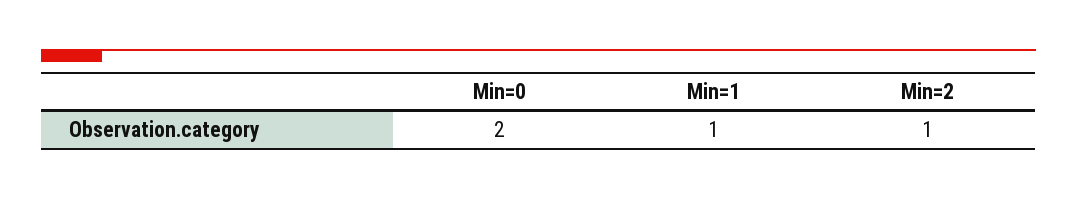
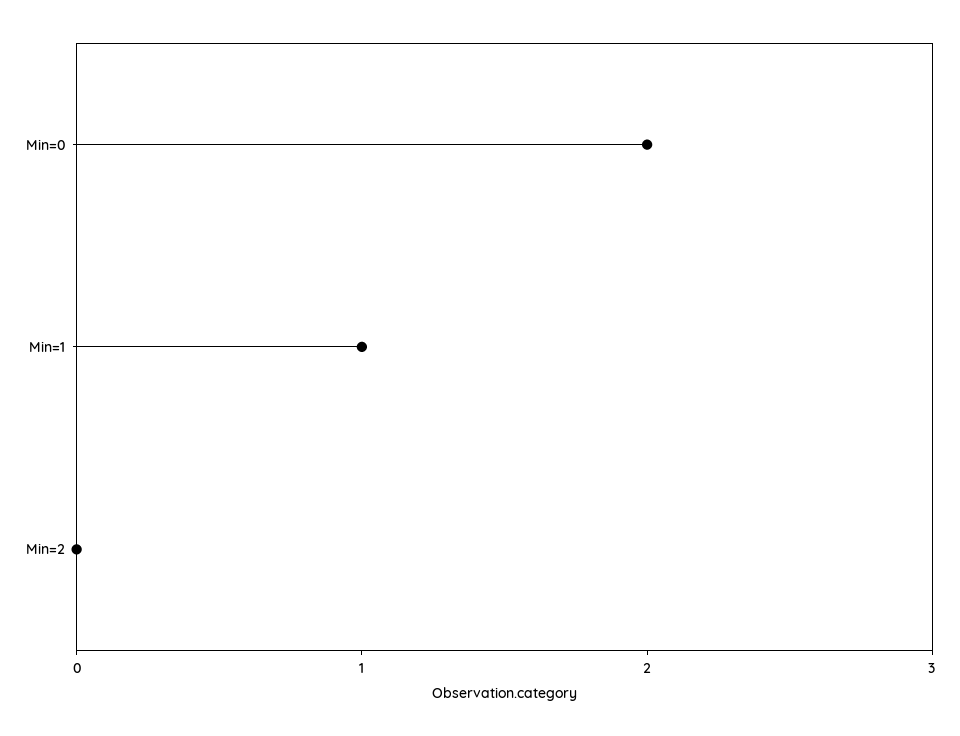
  {
    "Min=0": 2,
    "Min=1": 1,
-   "Min=2": 1
+   "Min=2": 0
  }

